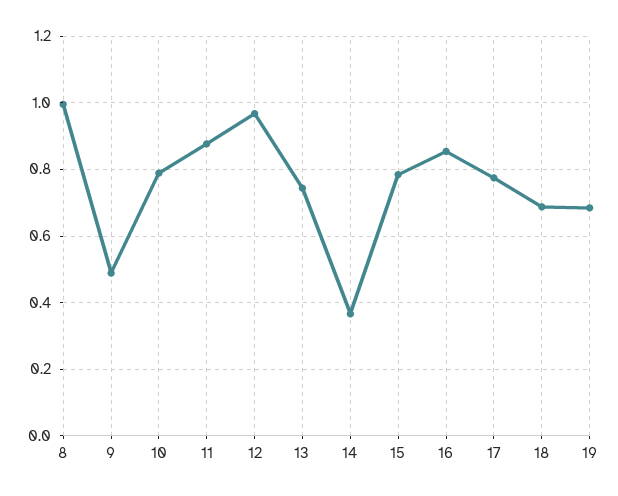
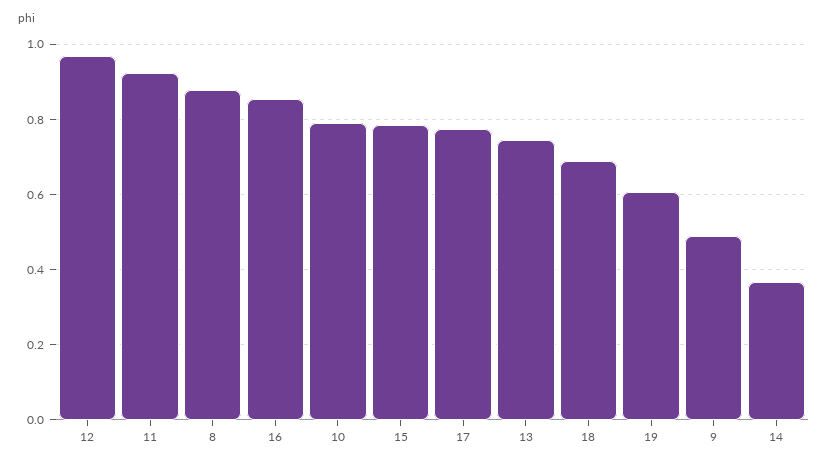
  {
-   "8": 1,
+   "8": 0.88,
    "9": 0.48,
    "10": 0.78,
-   "11": 0.88,
+   "11": 0.92,
    "12": 0.96,
    "13": 0.74,
    "14": 0.36,
    "15": 0.78,
    "16": 0.86,
    "17": 0.78,
    "18": 0.68,
-   "19": 0.68
+   "19": 0.6
  }

